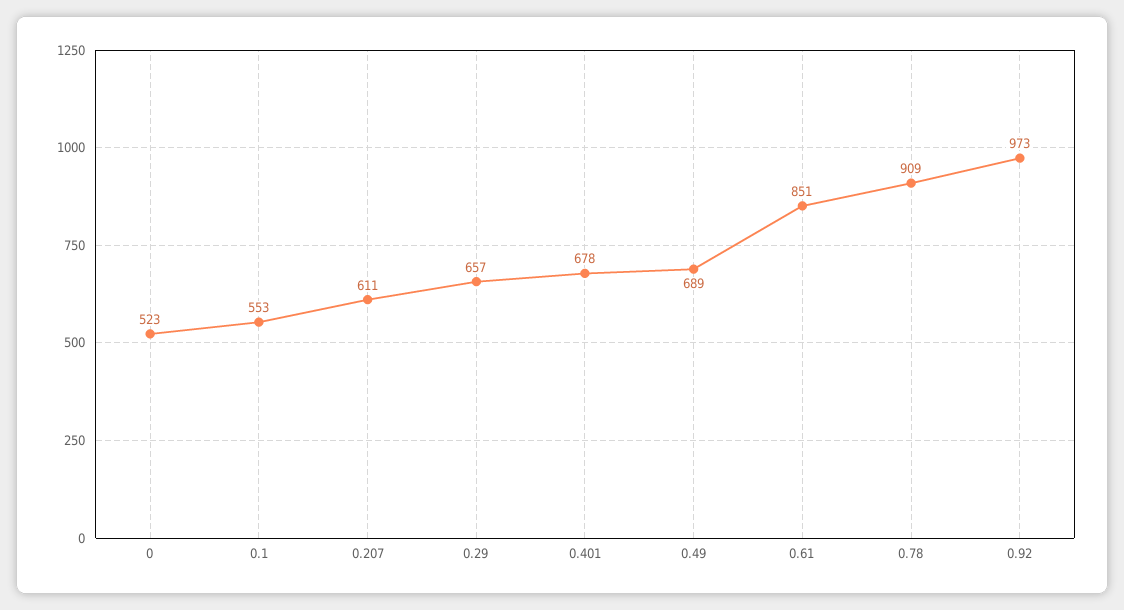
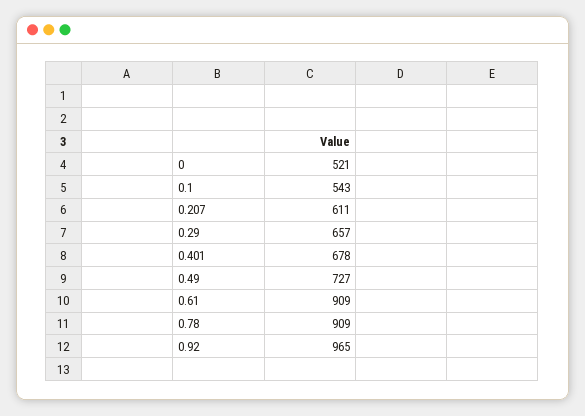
  {
-   "0": 523,
+   "0": 521,
-   "0.1": 553,
+   "0.1": 543,
    "0.207": 611,
    "0.29": 657,
    "0.401": 678,
-   "0.49": 689,
+   "0.49": 727,
-   "0.61": 851,
+   "0.61": 909,
    "0.78": 909,
-   "0.92": 973
+   "0.92": 965
  }

